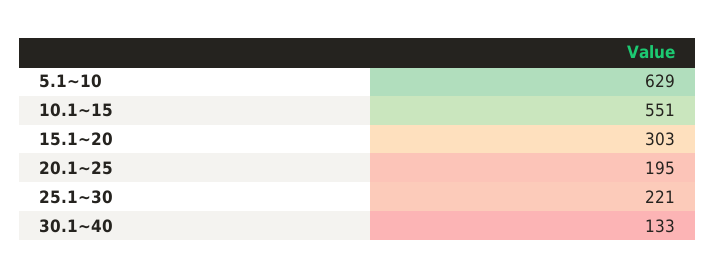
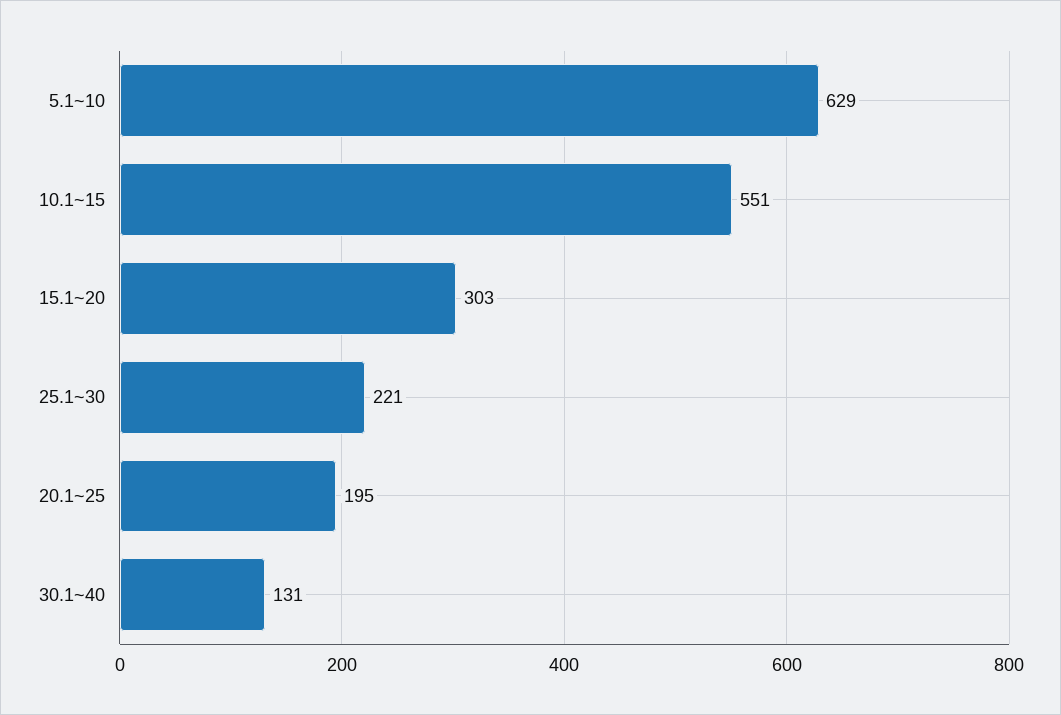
  {
    "5.1~10": 629,
    "10.1~15": 551,
    "15.1~20": 303,
    "20.1~25": 195,
    "25.1~30": 221,
-   "30.1~40": 133
+   "30.1~40": 131
  }

